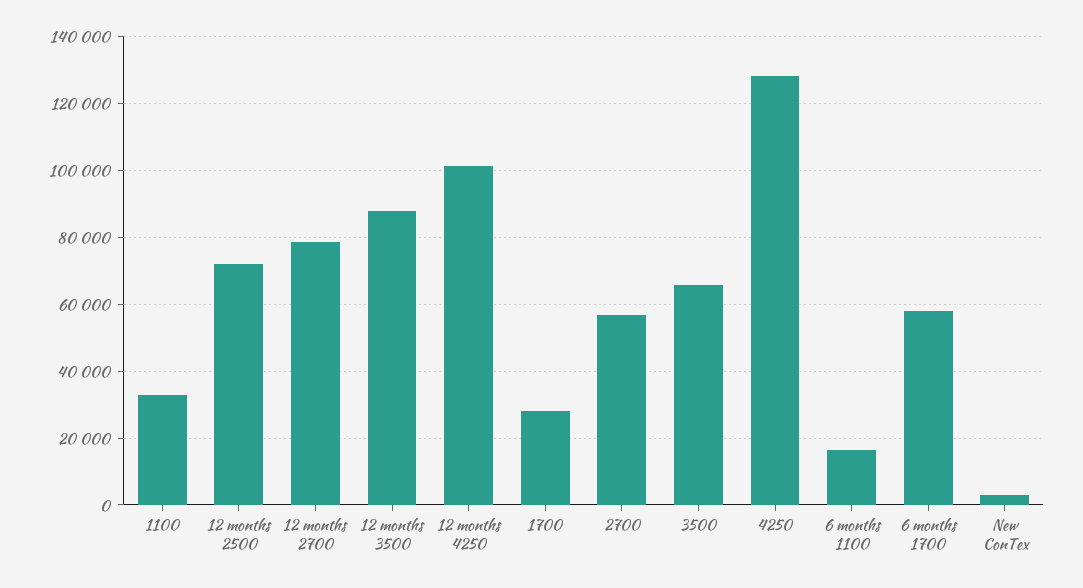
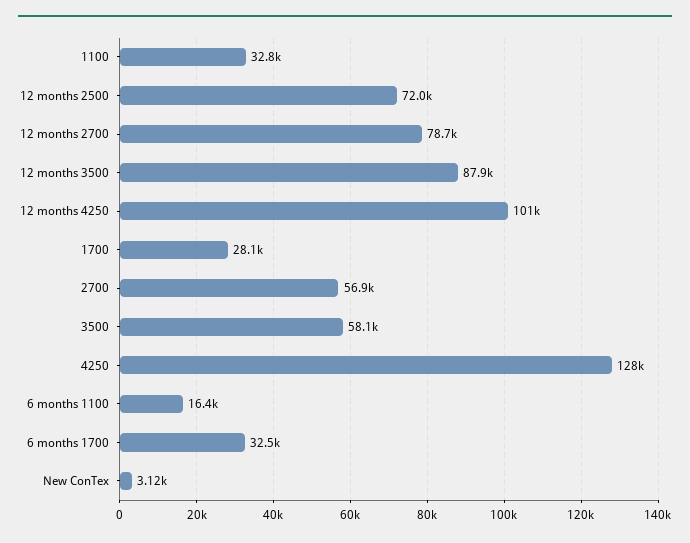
  {
    "1100": 32800,
    "12 months 2500": 72000,
    "12 months 2700": 78700,
    "12 months 3500": 87900,
    "12 months 4250": 101000,
    "1700": 28100,
    "2700": 56900,
-   "3500": 66000,
+   "3500": 58100,
    "4250": 128000,
    "6 months 1100": 16400,
-   "6 months 1700": 58000,
+   "6 months 1700": 32500,
    "New ConTex": 3120
  }

